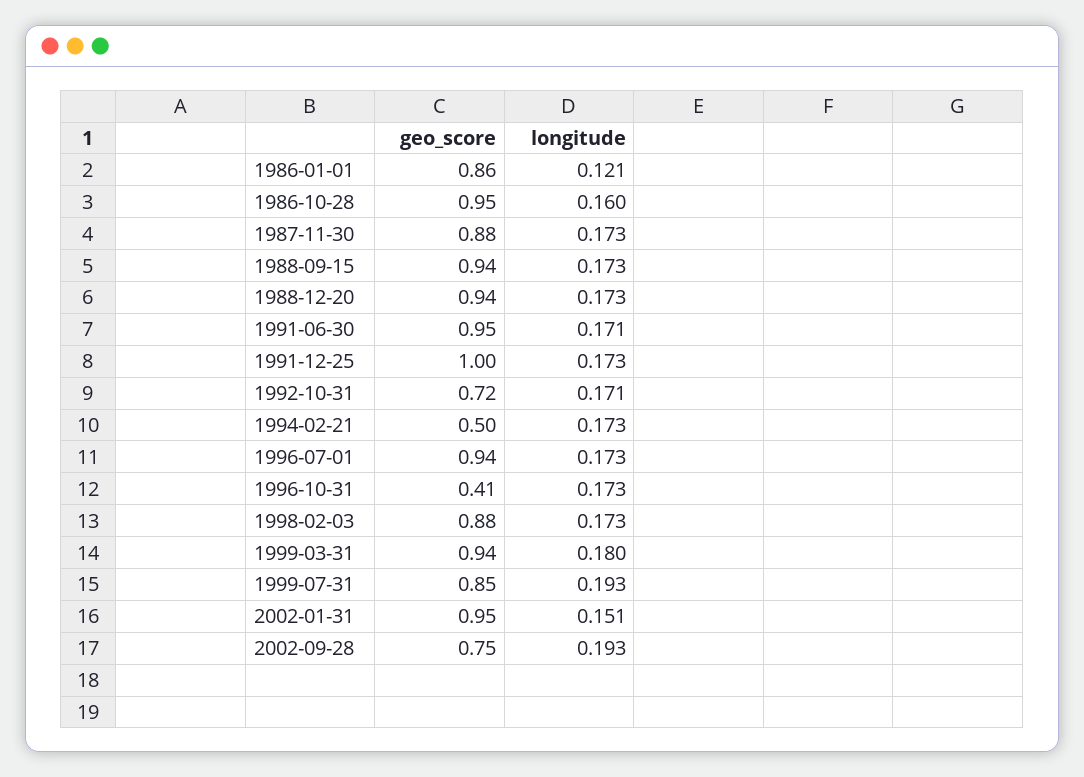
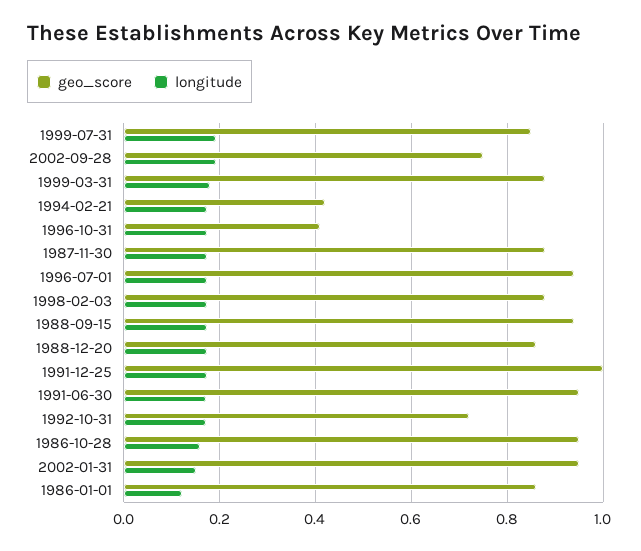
  {
    "geo_score": {
      "1986-01-01": 0.86,
      "1986-10-28": 0.95,
      "1987-11-30": 0.88,
      "1988-09-15": 0.94,
-     "1988-12-20": 0.94,
+     "1988-12-20": 0.86,
      "1991-06-30": 0.95,
      "1991-12-25": 1,
      "1992-10-31": 0.72,
-     "1994-02-21": 0.5,
+     "1994-02-21": 0.42,
      "1996-07-01": 0.94,
      "1996-10-31": 0.41,
      "1998-02-03": 0.88,
-     "1999-03-31": 0.94,
+     "1999-03-31": 0.88,
      "1999-07-31": 0.85,
      "2002-01-31": 0.95,
      "2002-09-28": 0.75
    },
    "longitude": {
      "1986-01-01": 0.121,
      "1986-10-28": 0.16,
      "1987-11-30": 0.173,
      "1988-09-15": 0.173,
      "1988-12-20": 0.173,
      "1991-06-30": 0.171,
      "1991-12-25": 0.173,
      "1992-10-31": 0.171,
      "1994-02-21": 0.173,
      "1996-07-01": 0.173,
      "1996-10-31": 0.173,
      "1998-02-03": 0.173,
      "1999-03-31": 0.18,
      "1999-07-31": 0.193,
      "2002-01-31": 0.151,
      "2002-09-28": 0.193
    }
  }

